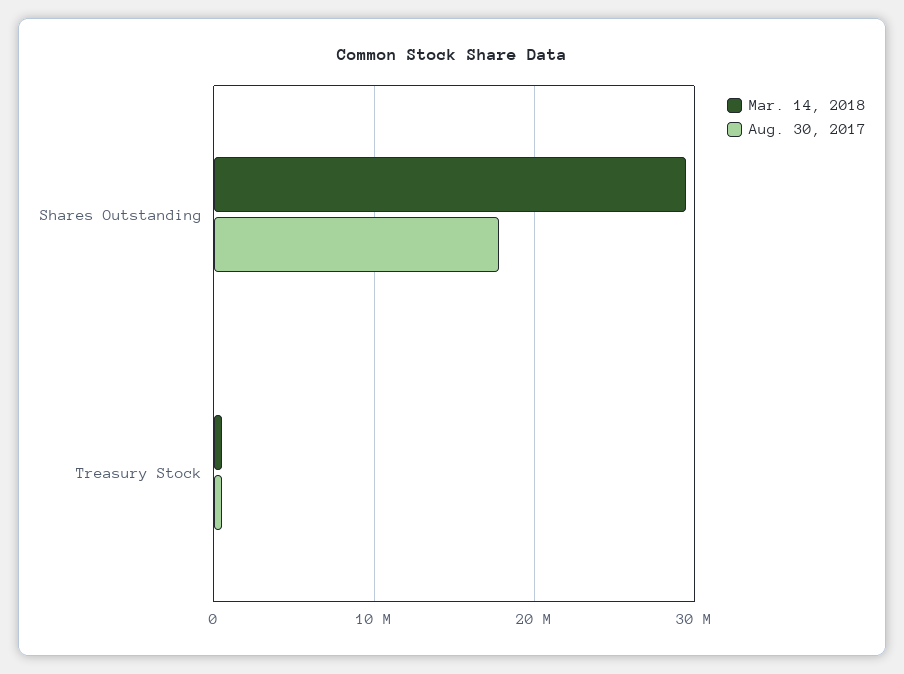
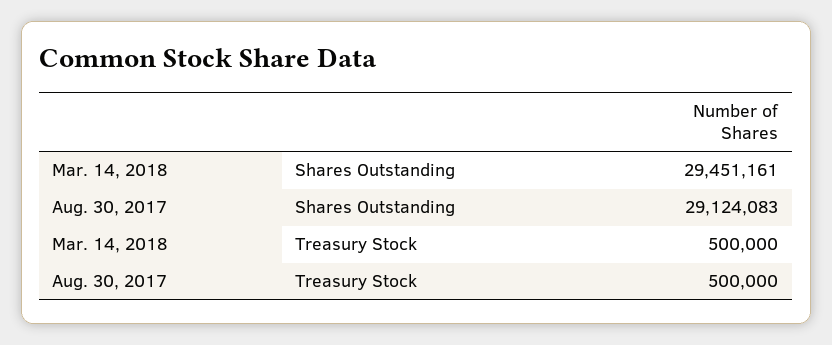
  {
    "Mar. 14, 2018": {
      "Shares Outstanding": 29451161,
      "Treasury Stock": 500000
    },
    "Aug. 30, 2017": {
-     "Shares Outstanding": 18000000,
+     "Shares Outstanding": 29124083,
      "Treasury Stock": 500000
    }
  }

